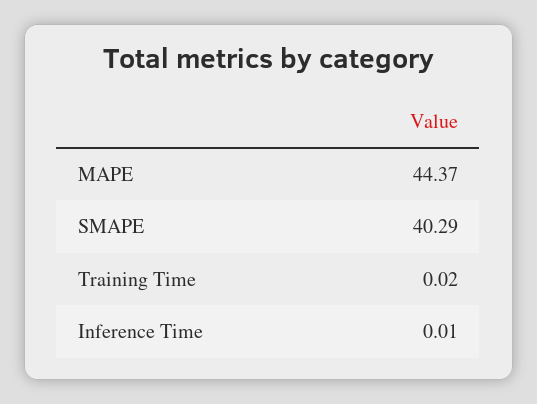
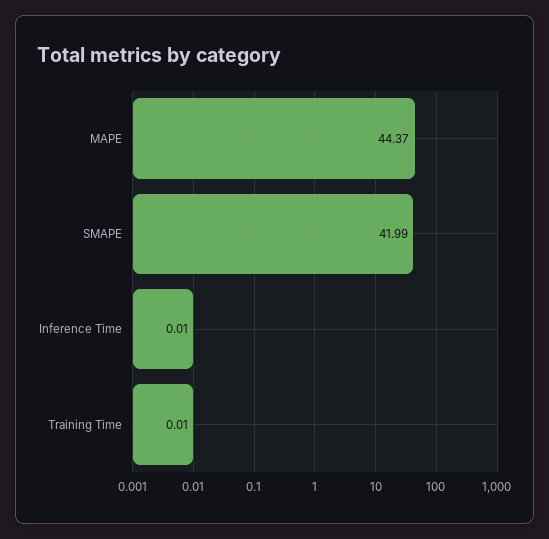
  {
    "MAPE": 44.37,
-   "SMAPE": 40.29,
+   "SMAPE": 41.99,
-   "Training Time": 0.02,
+   "Training Time": 0.01,
    "Inference Time": 0.01
  }

